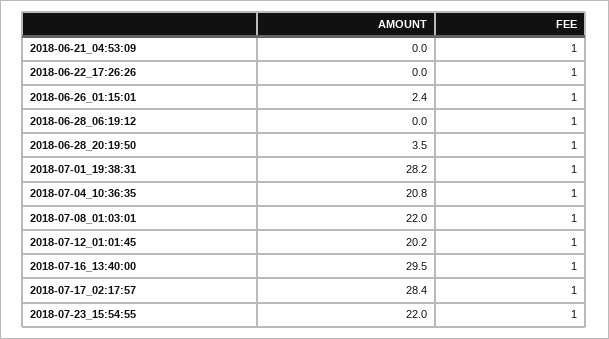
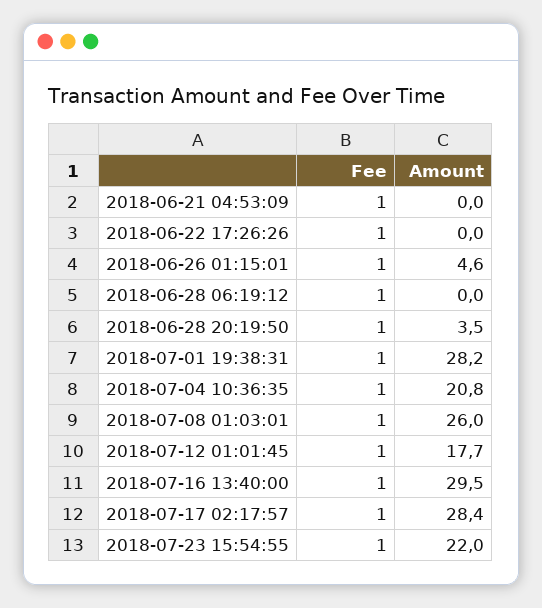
  {
    "AMOUNT": {
      "2018-06-21_04:53:09": 0,
      "2018-06-22_17:26:26": 0,
-     "2018-06-26_01:15:01": 2.4,
+     "2018-06-26_01:15:01": 4.6,
      "2018-06-28_06:19:12": 0,
      "2018-06-28_20:19:50": 3.5,
      "2018-07-01_19:38:31": 28.2,
      "2018-07-04_10:36:35": 20.8,
-     "2018-07-08_01:03:01": 22,
+     "2018-07-08_01:03:01": 26,
-     "2018-07-12_01:01:45": 20.2,
+     "2018-07-12_01:01:45": 17.7,
      "2018-07-16_13:40:00": 29.5,
      "2018-07-17_02:17:57": 28.4,
      "2018-07-23_15:54:55": 22
    },
    "FEE": {
      "2018-06-21_04:53:09": 1,
      "2018-06-22_17:26:26": 1,
      "2018-06-26_01:15:01": 1,
      "2018-06-28_06:19:12": 1,
      "2018-06-28_20:19:50": 1,
      "2018-07-01_19:38:31": 1,
      "2018-07-04_10:36:35": 1,
      "2018-07-08_01:03:01": 1,
      "2018-07-12_01:01:45": 1,
      "2018-07-16_13:40:00": 1,
      "2018-07-17_02:17:57": 1,
      "2018-07-23_15:54:55": 1
    }
  }

